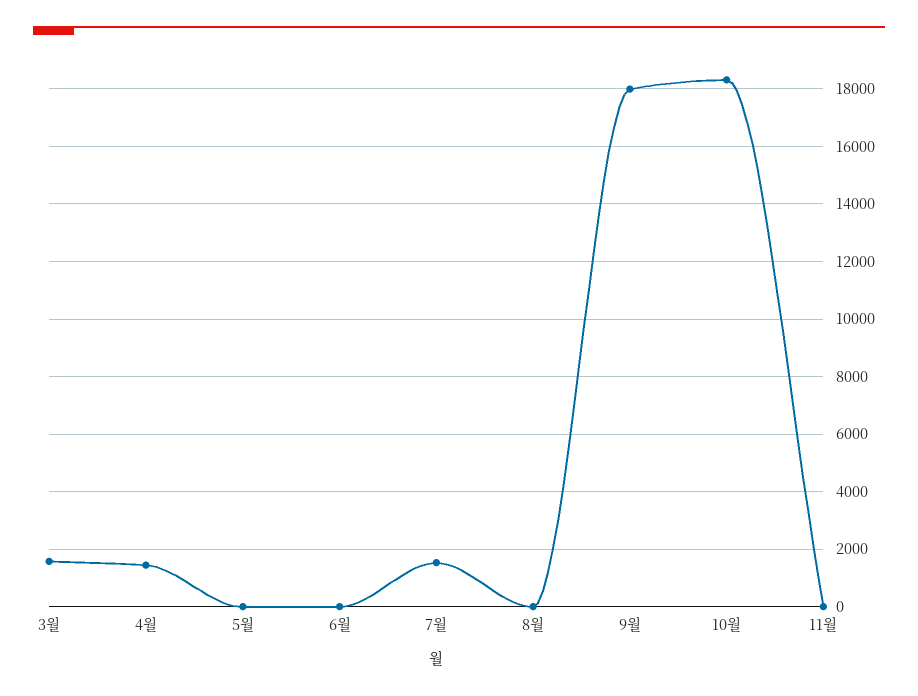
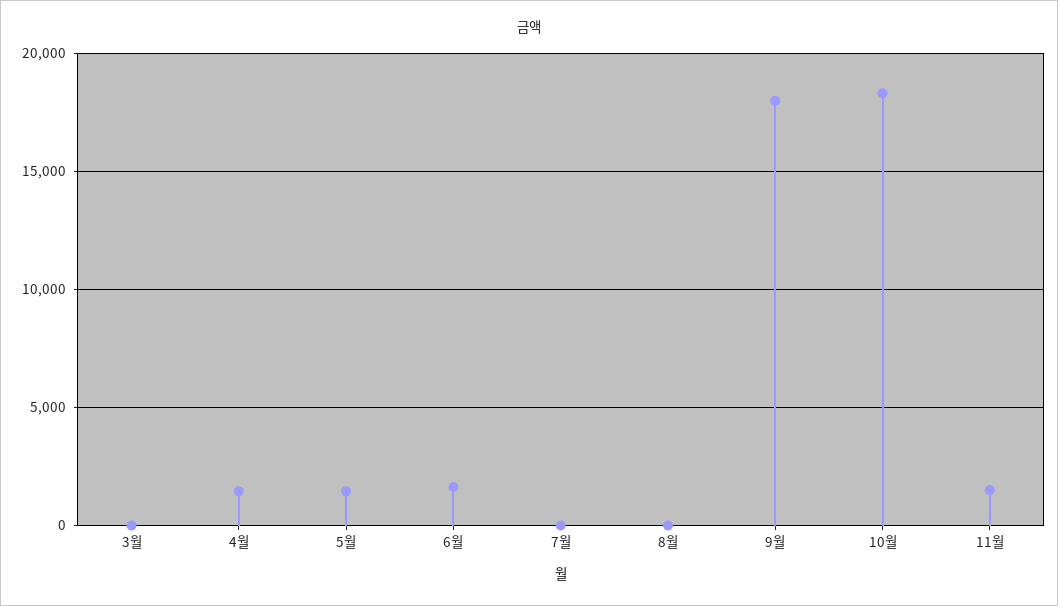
  {
-   "3월": 1500,
+   "3월": 0,
    "4월": 1500,
-   "5월": 0,
+   "5월": 1500,
-   "6월": 0,
+   "6월": 1500,
-   "7월": 1500,
+   "7월": 0,
    "8월": 0,
    "9월": 18000,
    "10월": 18250,
-   "11월": 0
+   "11월": 1500
  }

